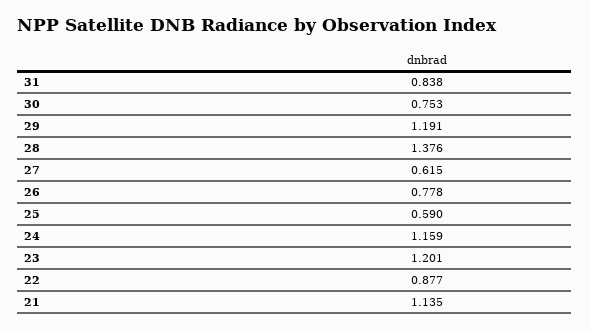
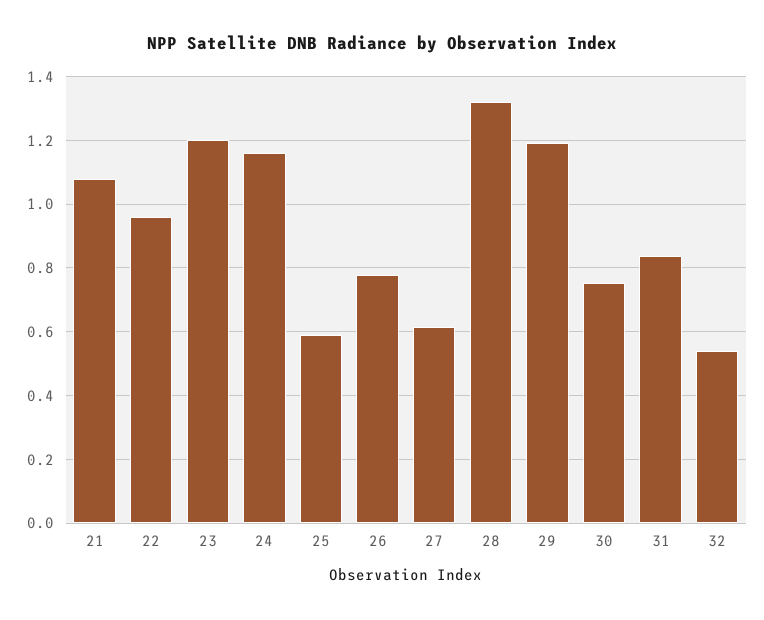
  {
    "31": 0.838,
    "30": 0.753,
    "29": 1.191,
-   "28": 1.376,
+   "28": 1.32,
    "27": 0.615,
    "26": 0.778,
    "25": 0.59,
    "24": 1.159,
    "23": 1.201,
-   "22": 0.877,
+   "22": 0.96,
-   "21": 1.135
+   "21": 1.08,
+   "32": 0.54
  }

